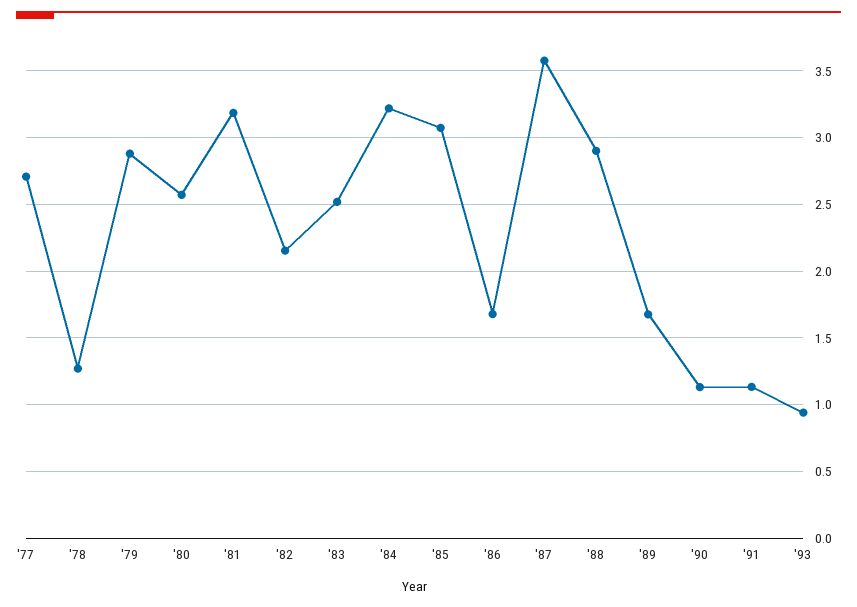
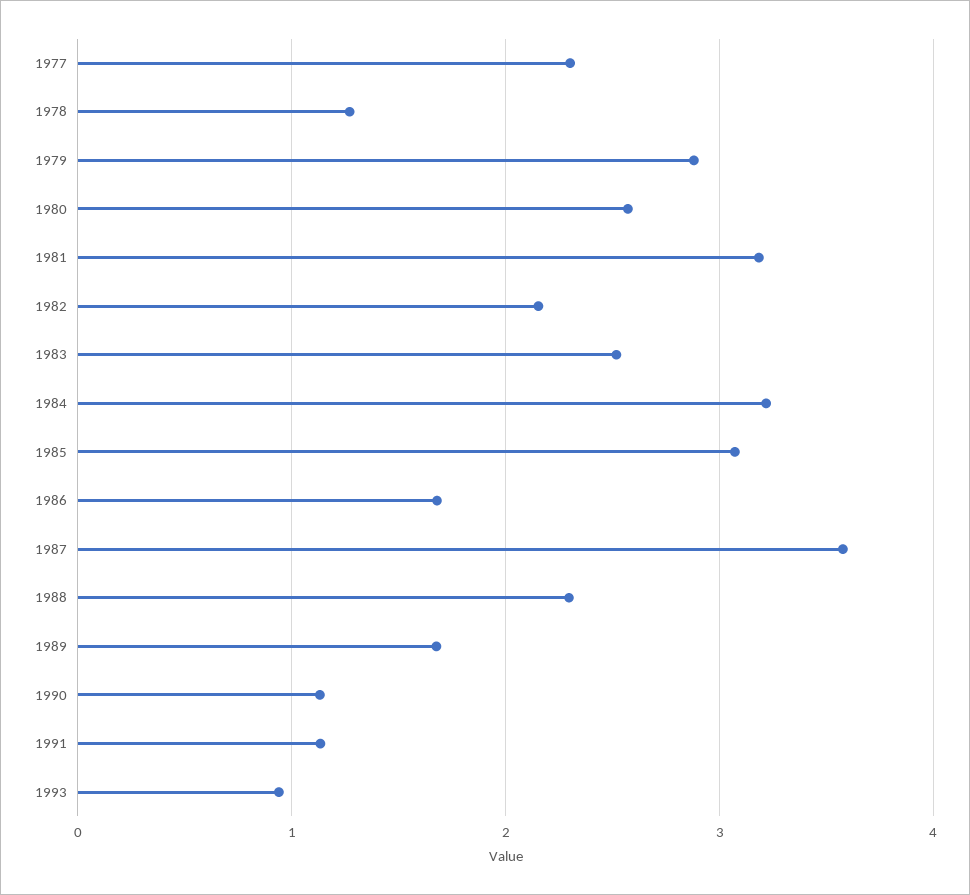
  {
-   "'77": 2.7,
+   "'77": 2.3,
    "'78": 1.25,
    "'79": 2.9,
    "'80": 2.55,
    "'81": 3.2,
    "'82": 2.15,
    "'83": 2.5,
    "'84": 3.2,
    "'85": 3.05,
    "'86": 1.7,
    "'87": 3.6,
-   "'88": 2.9,
+   "'88": 2.3,
    "'89": 1.7,
    "'90": 1.15,
    "'91": 1.15,
    "'93": 0.95
  }

